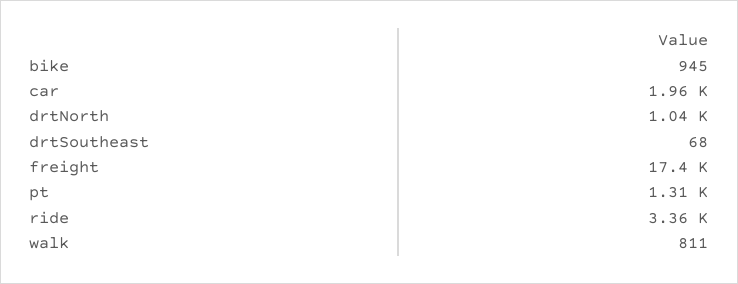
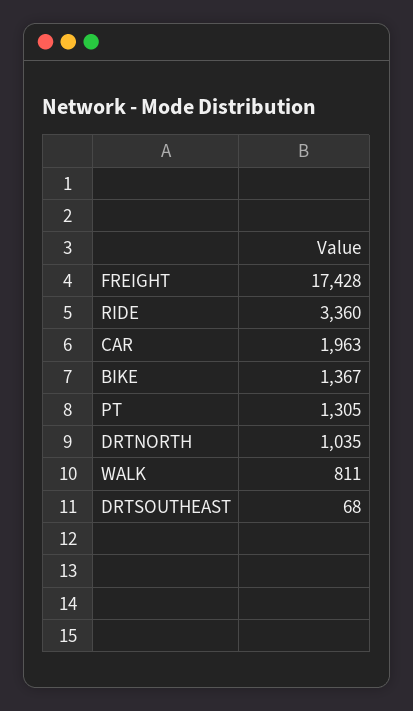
  {
-   "bike": 945,
+   "bike": 1367,
    "car": 1963,
    "drtNorth": 1035,
    "drtSoutheast": 68,
    "freight": 17428,
    "pt": 1305,
    "ride": 3360,
    "walk": 811
  }

